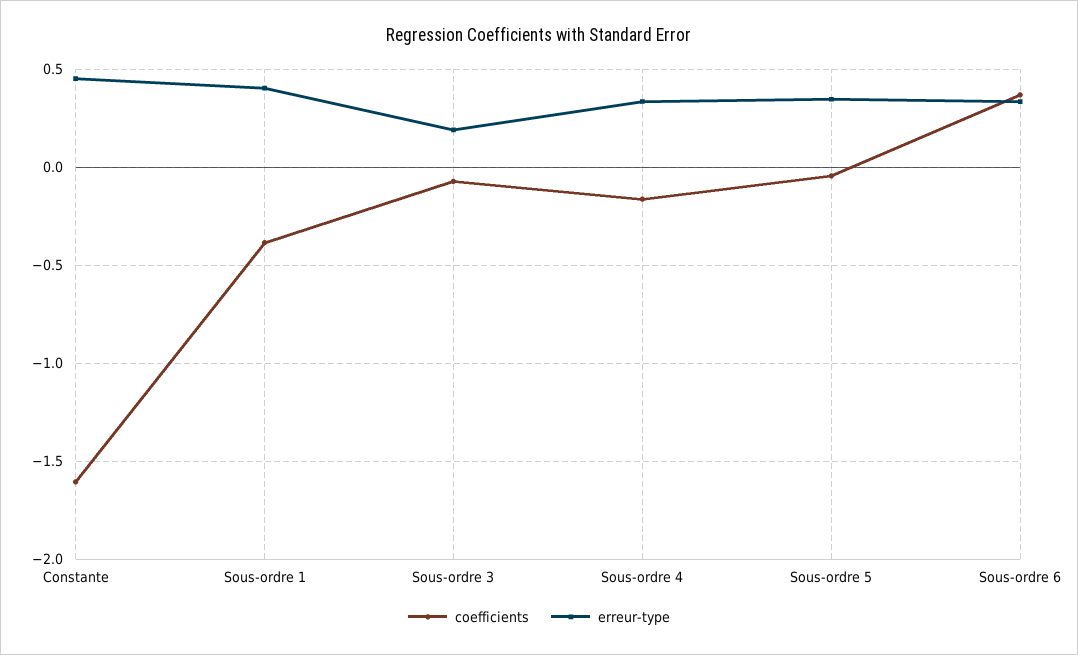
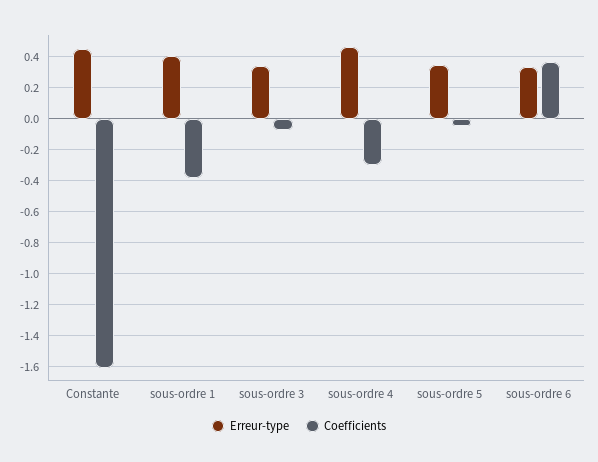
  {
    "coefficients": {
      "Constante": -1.6,
      "Sous-ordre 1": -0.4,
      "Sous-ordre 3": -0.05,
-     "Sous-ordre 4": -0.15,
+     "Sous-ordre 4": -0.3,
      "Sous-ordre 5": -0.05,
      "Sous-ordre 6": 0.35
    },
    "erreur-type": {
      "Constante": 0.45,
      "Sous-ordre 1": 0.4,
-     "Sous-ordre 3": 0.2,
+     "Sous-ordre 3": 0.35,
-     "Sous-ordre 4": 0.35,
+     "Sous-ordre 4": 0.45,
      "Sous-ordre 5": 0.35,
      "Sous-ordre 6": 0.35
    }
  }

